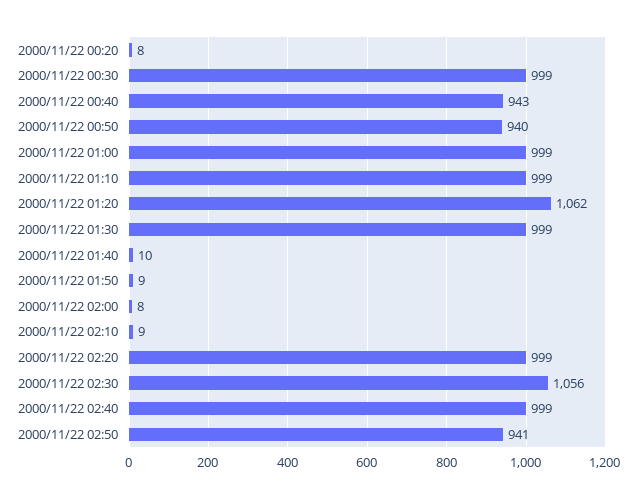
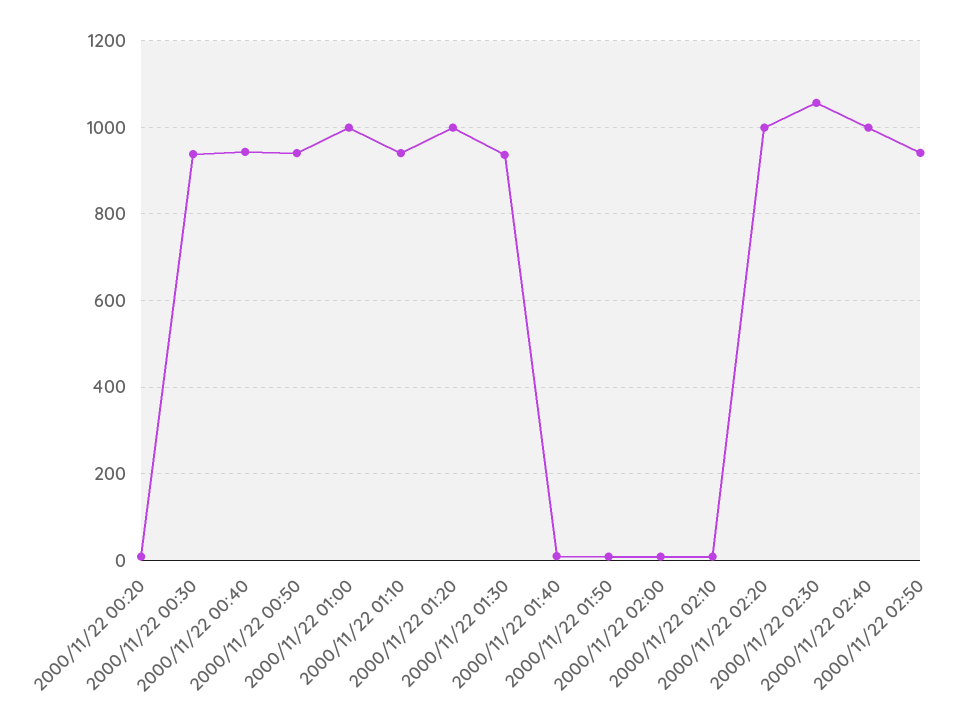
  {
    "2000/11/22 00:20": 8,
-   "2000/11/22 00:30": 999,
+   "2000/11/22 00:30": 940,
    "2000/11/22 00:40": 943,
    "2000/11/22 00:50": 940,
    "2000/11/22 01:00": 999,
-   "2000/11/22 01:10": 999,
+   "2000/11/22 01:10": 940,
-   "2000/11/22 01:20": 1062,
+   "2000/11/22 01:20": 1000,
-   "2000/11/22 01:30": 999,
+   "2000/11/22 01:30": 940,
    "2000/11/22 01:40": 10,
    "2000/11/22 01:50": 9,
    "2000/11/22 02:00": 8,
    "2000/11/22 02:10": 9,
    "2000/11/22 02:20": 999,
    "2000/11/22 02:30": 1056,
    "2000/11/22 02:40": 999,
    "2000/11/22 02:50": 941
  }

